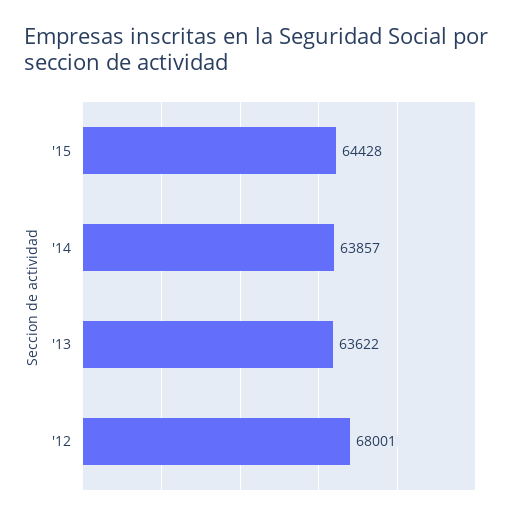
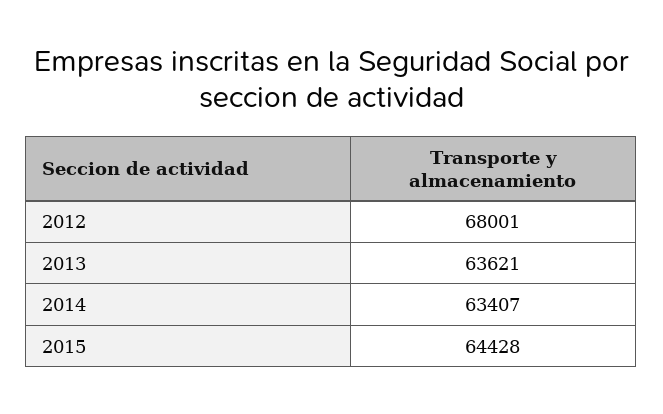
  {
    "'15": 64428,
-   "'14": 63857,
+   "'14": 63407,
-   "'13": 63622,
+   "'13": 63621,
    "'12": 68001
  }

